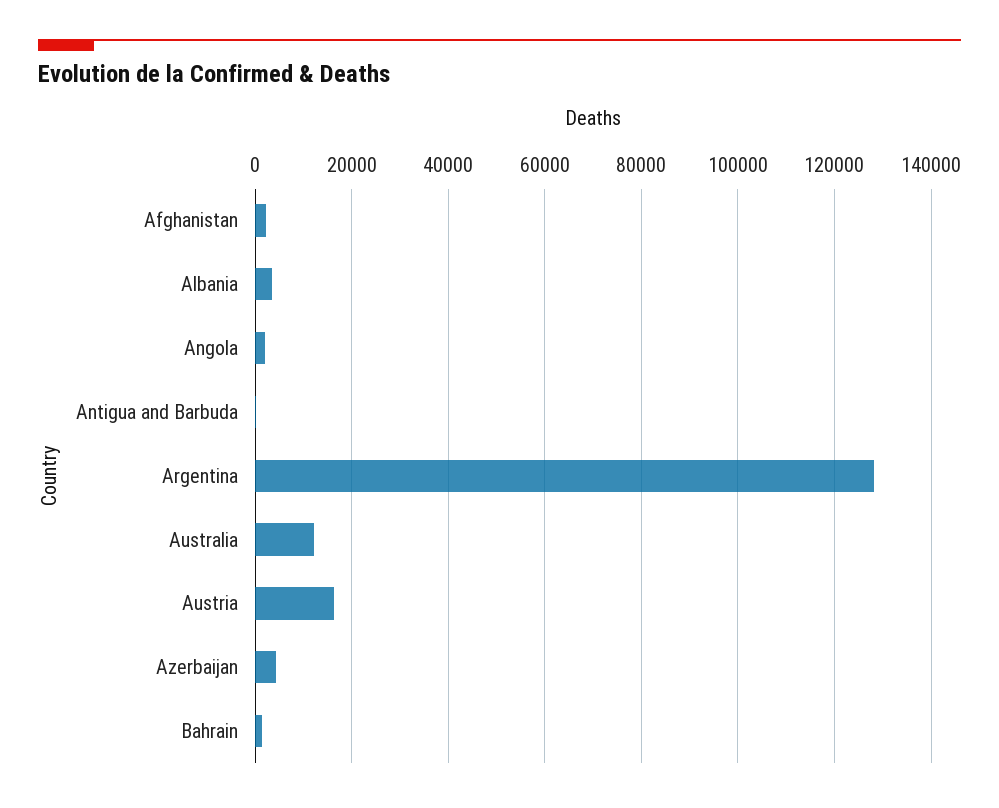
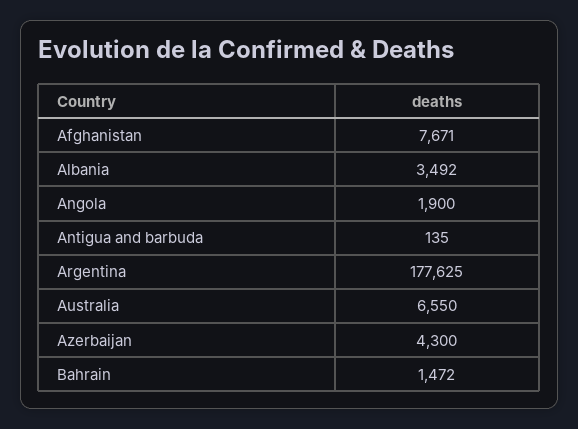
  {
-   "Afghanistan": 2000,
+   "Afghanistan": 7671,
    "Albania": 3492,
    "Angola": 1900,
    "Antigua and Barbuda": 135,
-   "Argentina": 128000,
+   "Argentina": 177625,
-   "Australia": 12000,
+   "Australia": 6550,
-   "Austria": 16000,
    "Azerbaijan": 4300,
    "Bahrain": 1472
  }

